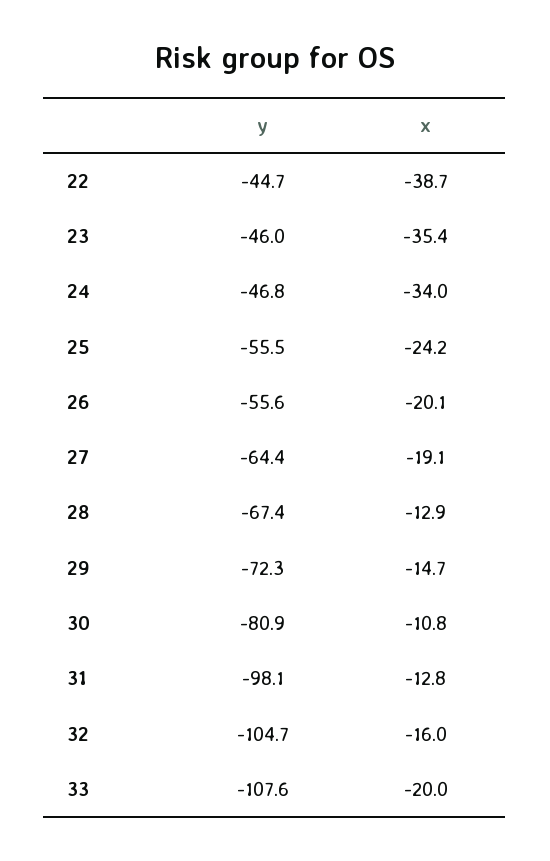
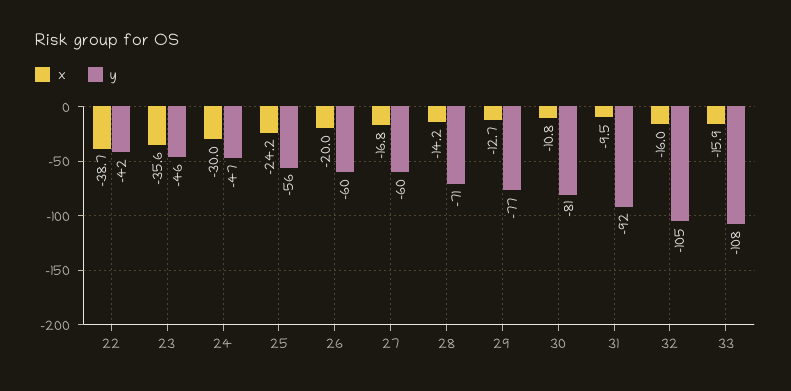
  {
    "y": {
-     "22": -44.7,
+     "22": -42,
      "23": -46,
      "24": -46.8,
      "25": -55.5,
-     "26": -55.6,
+     "26": -60,
-     "27": -64.4,
+     "27": -60,
-     "28": -67.4,
+     "28": -71,
-     "29": -72.3,
+     "29": -77,
      "30": -80.9,
-     "31": -98.1,
+     "31": -92,
      "32": -104.7,
      "33": -107.6
    },
    "x": {
      "22": -38.7,
-     "23": -35.4,
+     "23": -35.6,
-     "24": -34,
+     "24": -30,
      "25": -24.2,
-     "26": -20.1,
+     "26": -20,
-     "27": -19.1,
+     "27": -16.8,
-     "28": -12.9,
+     "28": -14.2,
-     "29": -14.7,
+     "29": -12.7,
      "30": -10.8,
-     "31": -12.8,
+     "31": -9.5,
      "32": -16,
-     "33": -20
+     "33": -15.9
    }
  }

